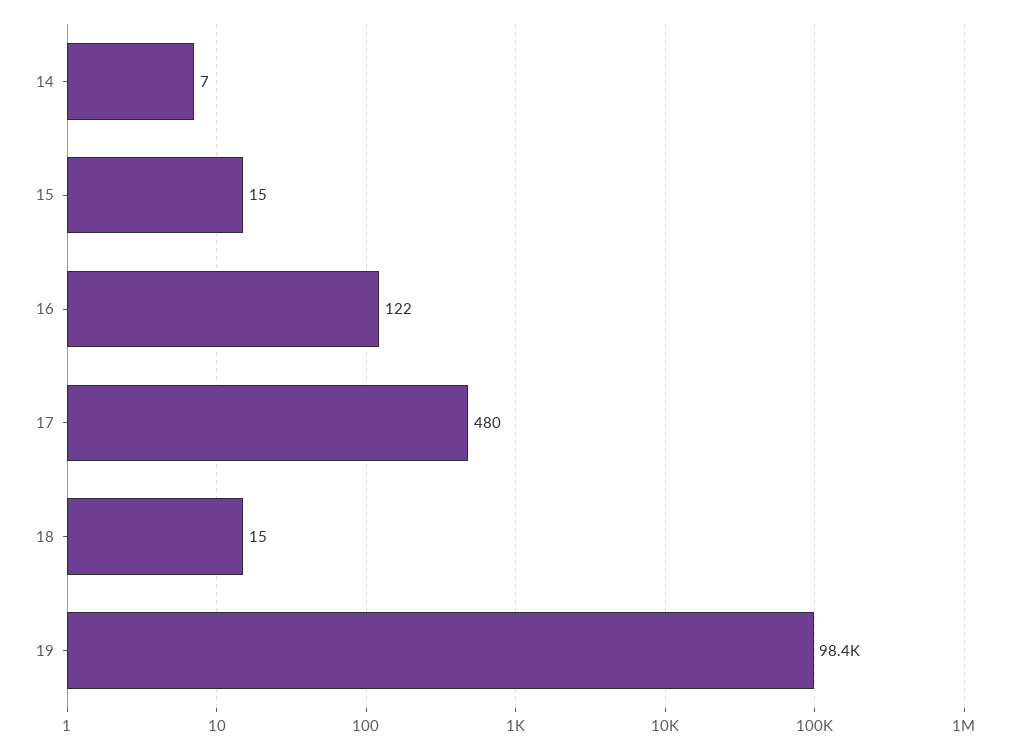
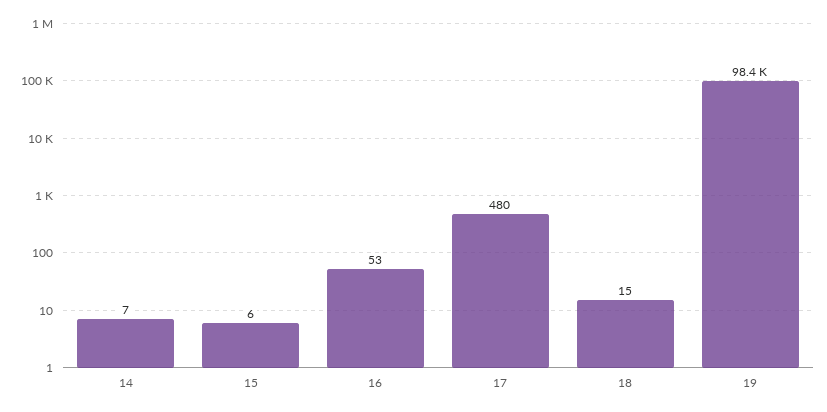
  {
    "14": 7,
-   "15": 15,
+   "15": 6,
-   "16": 122,
+   "16": 53,
    "17": 480,
    "18": 15,
    "19": 98400
  }

